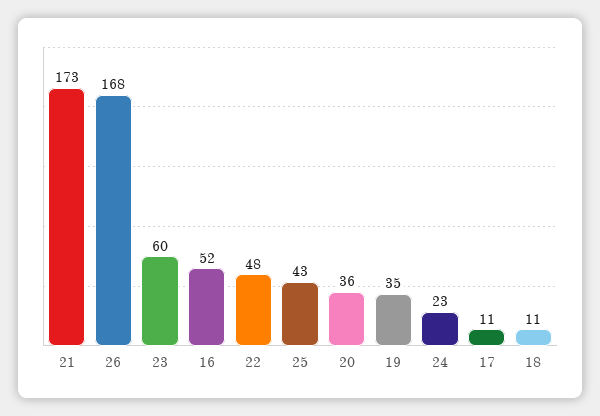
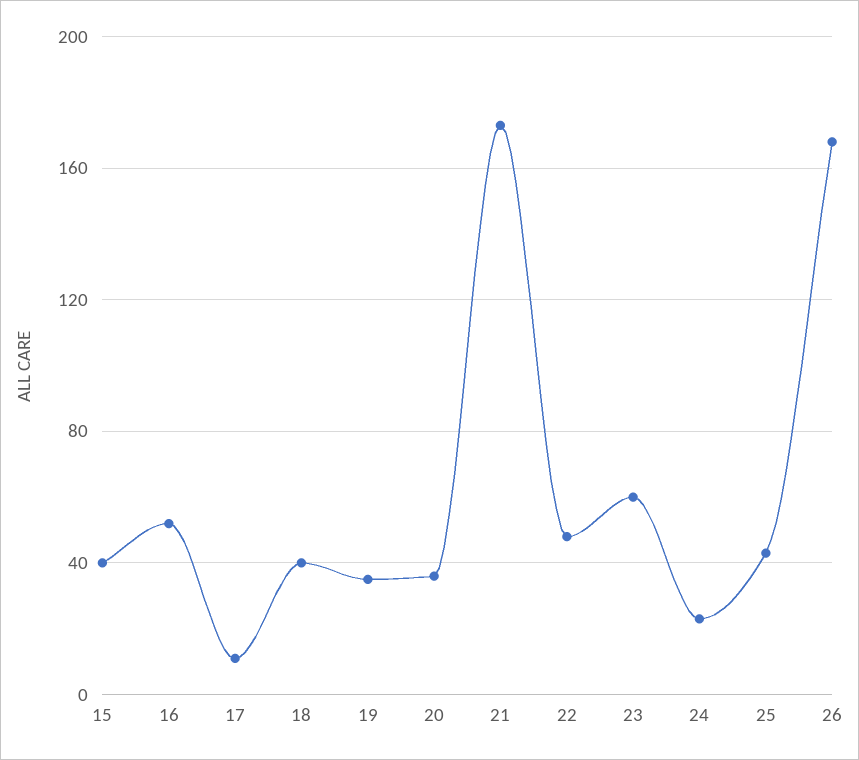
  {
    "21": 173,
    "26": 168,
    "23": 60,
    "16": 52,
    "22": 48,
    "25": 43,
    "20": 36,
    "19": 35,
    "24": 23,
    "17": 11,
-   "18": 11
+   "18": 40,
+   "15": 40
  }

